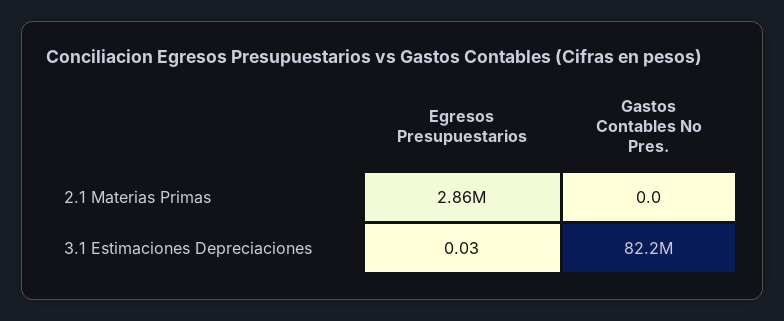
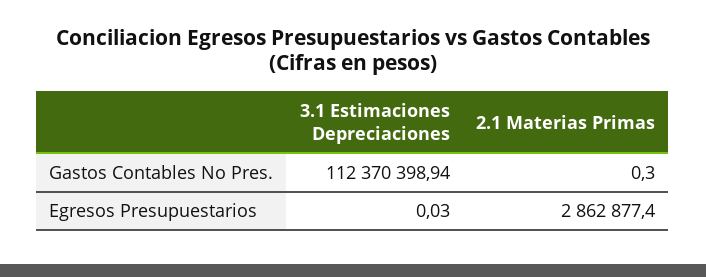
  {
    "Egresos Presupuestarios": {
      "2.1 Materias Primas": 2862877.4,
      "3.1 Estimaciones Depreciaciones": 0.03
    },
    "Gastos Contables No Pres.": {
-     "2.1 Materias Primas": 0,
+     "2.1 Materias Primas": 0.3,
-     "3.1 Estimaciones Depreciaciones": 82200000
+     "3.1 Estimaciones Depreciaciones": 112370398.94
    }
  }

